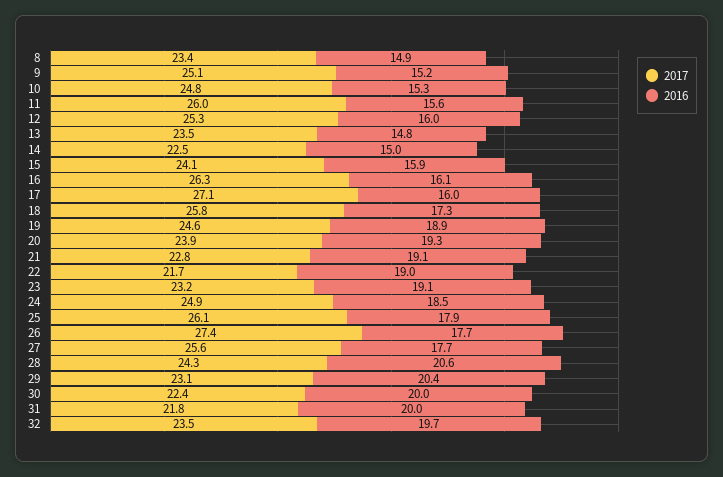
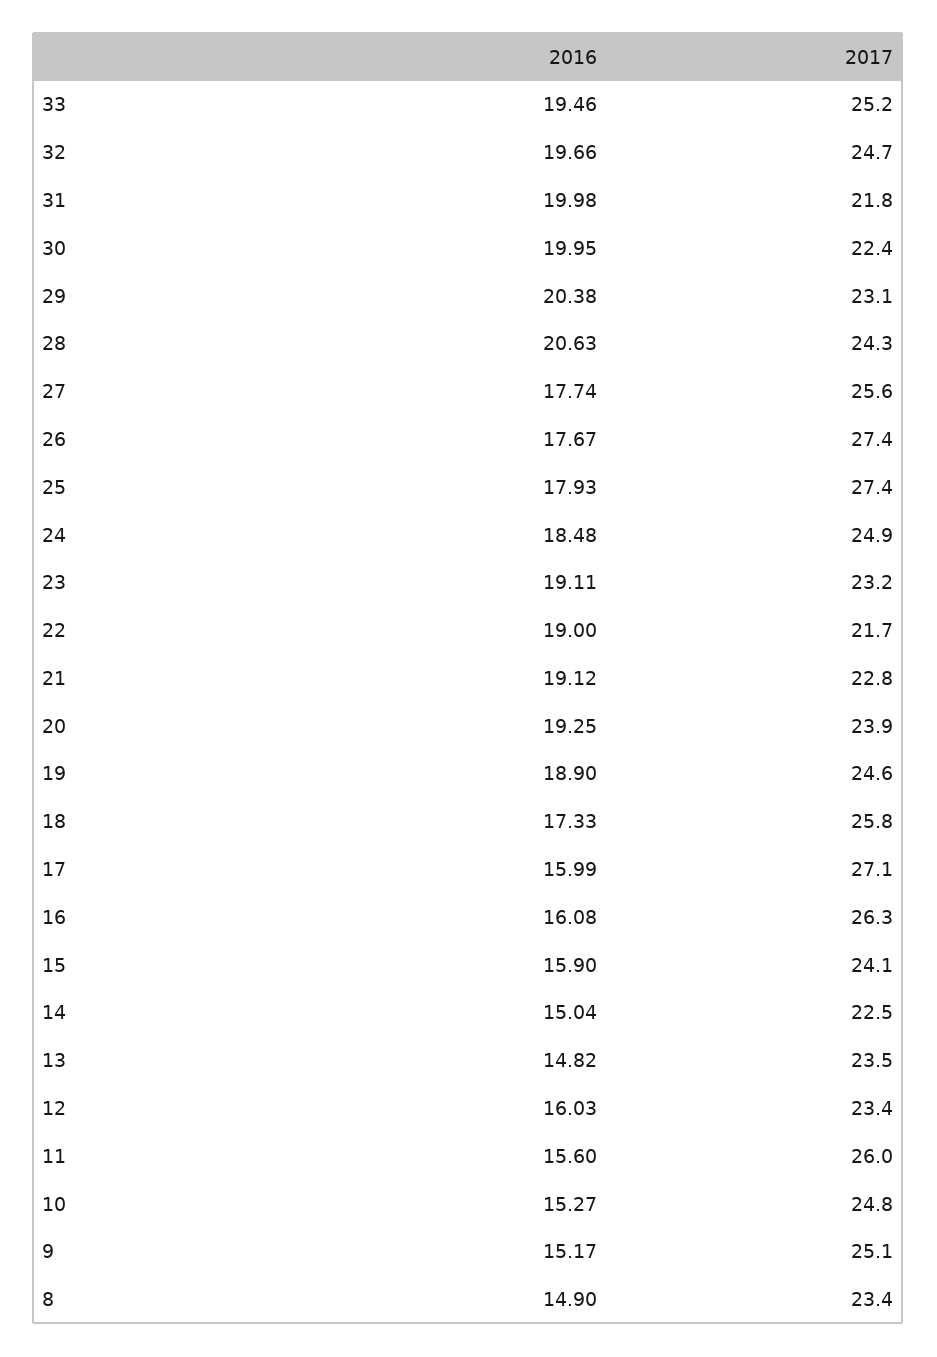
  {
    "2017": {
      "8": 23.4,
      "9": 25.1,
      "10": 24.8,
      "11": 26,
-     "12": 25.3,
+     "12": 23.4,
      "13": 23.5,
      "14": 22.5,
      "15": 24.1,
      "16": 26.3,
      "17": 27.1,
      "18": 25.8,
      "19": 24.6,
      "20": 23.9,
      "21": 22.8,
      "22": 21.7,
      "23": 23.2,
      "24": 24.9,
-     "25": 26.1,
+     "25": 27.4,
      "26": 27.4,
      "27": 25.6,
      "28": 24.3,
      "29": 23.1,
      "30": 22.4,
      "31": 21.8,
-     "32": 23.5
+     "32": 24.7,
+     "33": 25.2
    },
    "2016": {
      "8": 14.9,
      "9": 15.17,
      "10": 15.27,
      "11": 15.6,
      "12": 16.03,
      "13": 14.82,
      "14": 15.04,
      "15": 15.9,
      "16": 16.08,
      "17": 15.99,
      "18": 17.33,
      "19": 18.9,
      "20": 19.25,
      "21": 19.12,
      "22": 19,
      "23": 19.11,
      "24": 18.48,
      "25": 17.93,
      "26": 17.67,
      "27": 17.74,
      "28": 20.63,
      "29": 20.38,
      "30": 19.95,
      "31": 19.98,
-     "32": 19.66
+     "32": 19.66,
+     "33": 19.46
    }
  }

